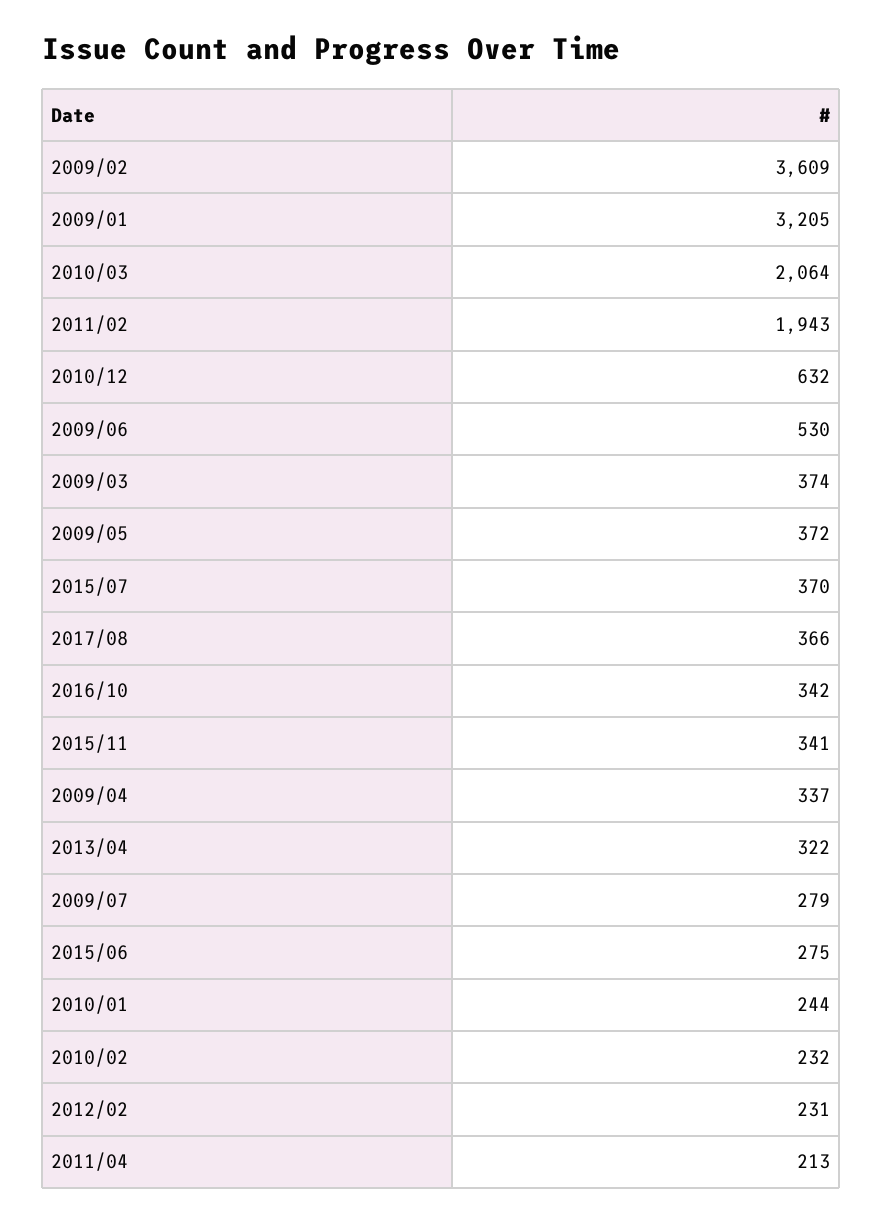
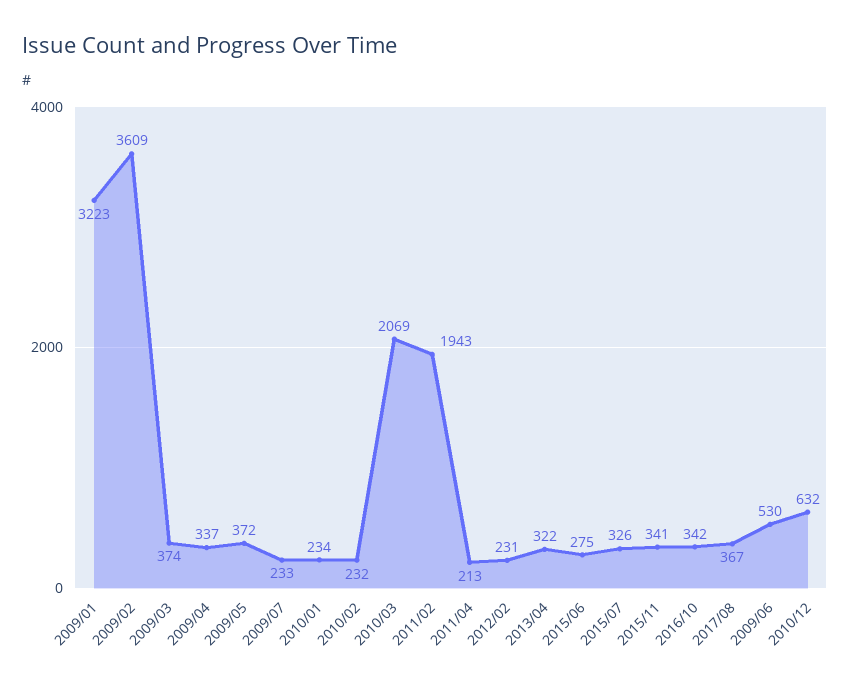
  {
    "2009/02": 3609,
-   "2009/01": 3205,
+   "2009/01": 3223,
-   "2010/03": 2064,
+   "2010/03": 2069,
    "2011/02": 1943,
    "2010/12": 632,
    "2009/06": 530,
    "2009/03": 374,
    "2009/05": 372,
-   "2015/07": 370,
+   "2015/07": 326,
-   "2017/08": 366,
+   "2017/08": 367,
    "2016/10": 342,
    "2015/11": 341,
    "2009/04": 337,
    "2013/04": 322,
-   "2009/07": 279,
+   "2009/07": 233,
    "2015/06": 275,
-   "2010/01": 244,
+   "2010/01": 234,
    "2010/02": 232,
    "2012/02": 231,
    "2011/04": 213
  }

